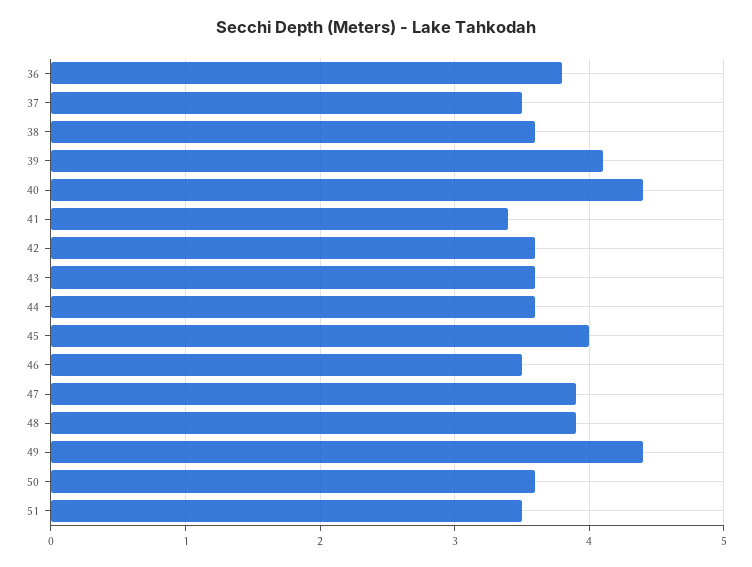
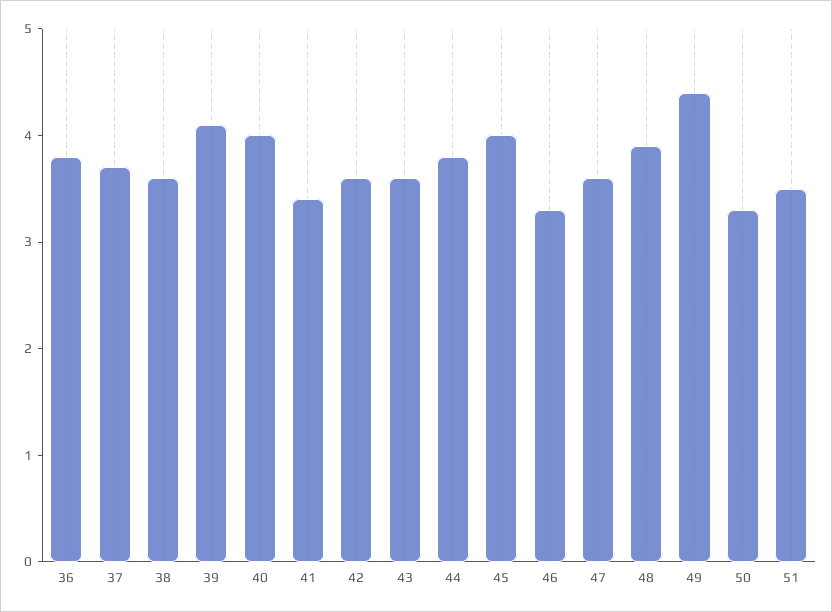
  {
    "36": 3.8,
-   "37": 3.5,
+   "37": 3.7,
    "38": 3.6,
    "39": 4.1,
-   "40": 4.4,
+   "40": 4,
    "41": 3.4,
    "42": 3.6,
    "43": 3.6,
-   "44": 3.6,
+   "44": 3.8,
    "45": 4,
-   "46": 3.5,
+   "46": 3.3,
-   "47": 3.9,
+   "47": 3.6,
    "48": 3.9,
    "49": 4.4,
-   "50": 3.6,
+   "50": 3.3,
    "51": 3.5
  }

